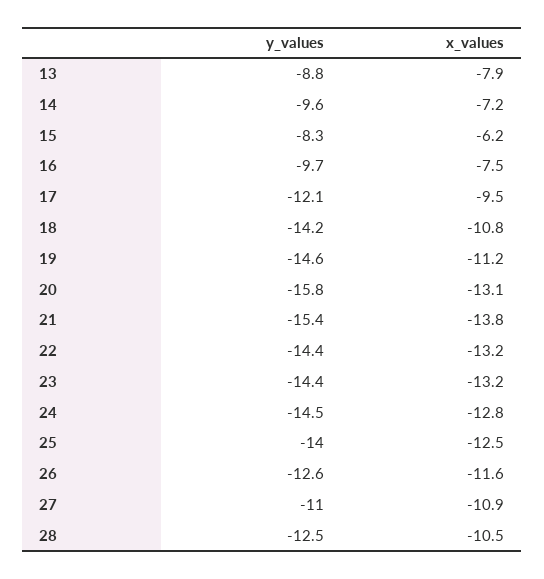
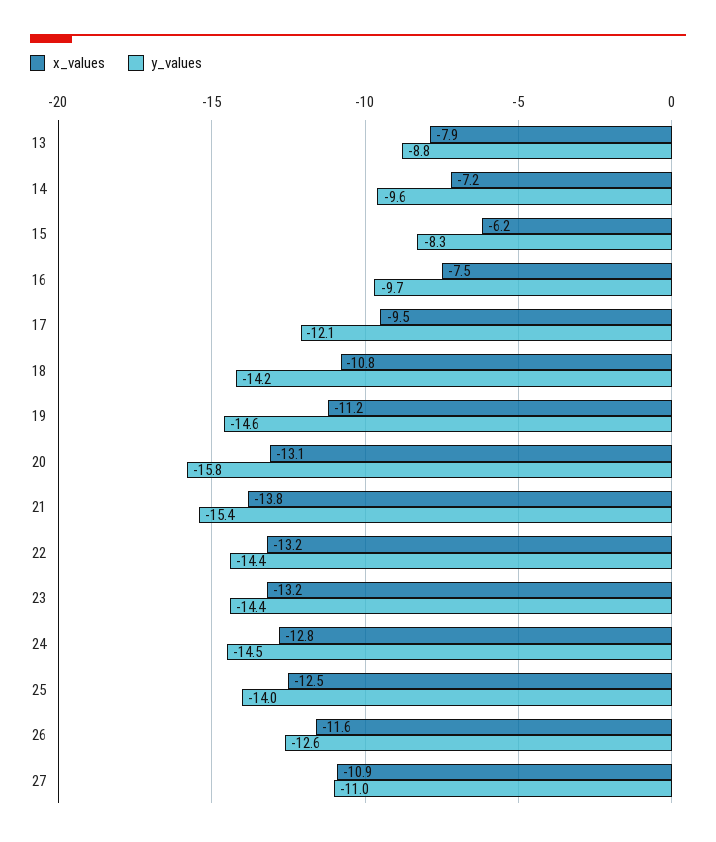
  {
    "y_values": {
      "13": -8.8,
      "14": -9.6,
      "15": -8.3,
      "16": -9.7,
      "17": -12.1,
      "18": -14.2,
      "19": -14.6,
      "20": -15.8,
      "21": -15.4,
      "22": -14.4,
      "23": -14.4,
      "24": -14.5,
      "25": -14,
      "26": -12.6,
-     "27": -11,
+     "27": -11
-     "28": -12.5
    },
    "x_values": {
      "13": -7.9,
      "14": -7.2,
      "15": -6.2,
      "16": -7.5,
      "17": -9.5,
      "18": -10.8,
      "19": -11.2,
      "20": -13.1,
      "21": -13.8,
      "22": -13.2,
      "23": -13.2,
      "24": -12.8,
      "25": -12.5,
      "26": -11.6,
-     "27": -10.9,
+     "27": -10.9
-     "28": -10.5
    }
  }

